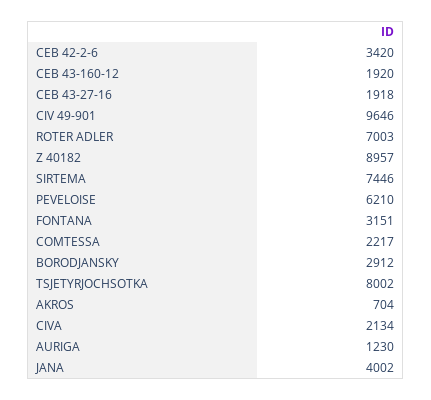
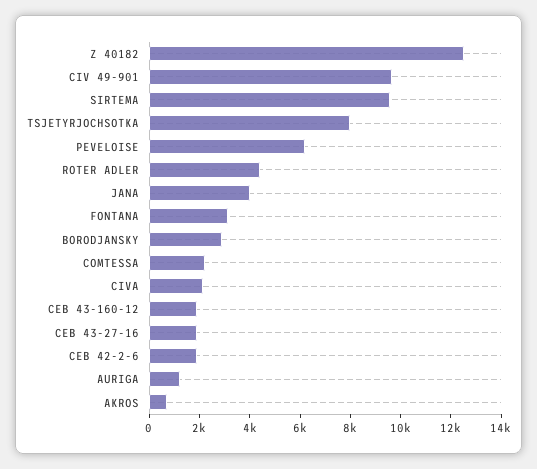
  {
-   "CEB 42-2-6": 3420,
+   "CEB 42-2-6": 2000,
    "CEB 43-160-12": 1920,
    "CEB 43-27-16": 1918,
    "CIV 49-901": 9646,
-   "ROTER ADLER": 7003,
+   "ROTER ADLER": 4500,
-   "Z 40182": 8957,
+   "Z 40182": 12500,
-   "SIRTEMA": 7446,
+   "SIRTEMA": 9500,
    "PEVELOISE": 6210,
    "FONTANA": 3151,
    "COMTESSA": 2217,
    "BORODJANSKY": 2912,
    "TSJETYRJOCHSOTKA": 8002,
    "AKROS": 704,
    "CIVA": 2134,
    "AURIGA": 1230,
    "JANA": 4002
  }

